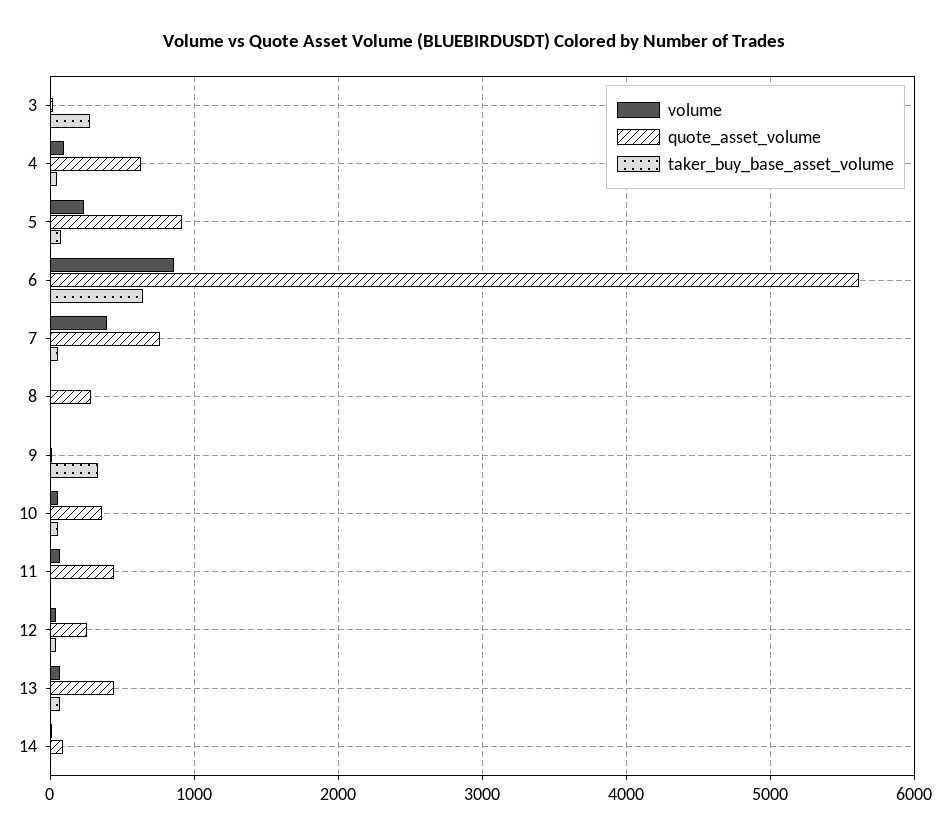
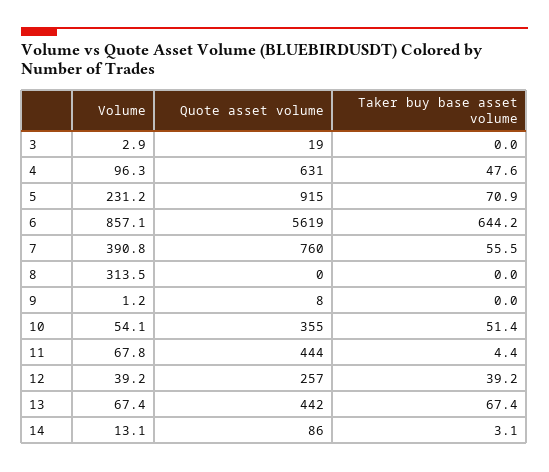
  {
    "volume": {
      "3": 2.9,
      "4": 96.3,
      "5": 231.2,
      "6": 857.1,
      "7": 390.8,
-     "8": 0,
+     "8": 313.5,
      "9": 1.2,
      "10": 54.1,
      "11": 67.8,
      "12": 39.2,
      "13": 67.4,
      "14": 13.1
    },
    "quote_asset_volume": {
      "3": 19,
      "4": 631,
      "5": 915,
      "6": 5619,
      "7": 760,
-     "8": 300,
+     "8": 0,
      "9": 8,
      "10": 355,
      "11": 444,
      "12": 257,
      "13": 442,
      "14": 86
    },
    "taker_buy_base_asset_volume": {
-     "3": 300,
+     "3": 0,
      "4": 47.6,
      "5": 70.9,
      "6": 644.2,
      "7": 55.5,
      "8": 0,
-     "9": 300,
+     "9": 0,
      "10": 51.4,
      "11": 4.4,
      "12": 39.2,
      "13": 67.4,
      "14": 3.1
    }
  }

